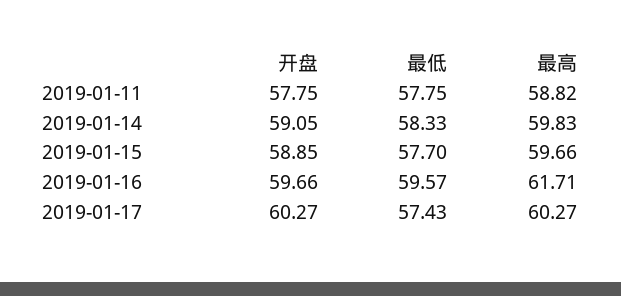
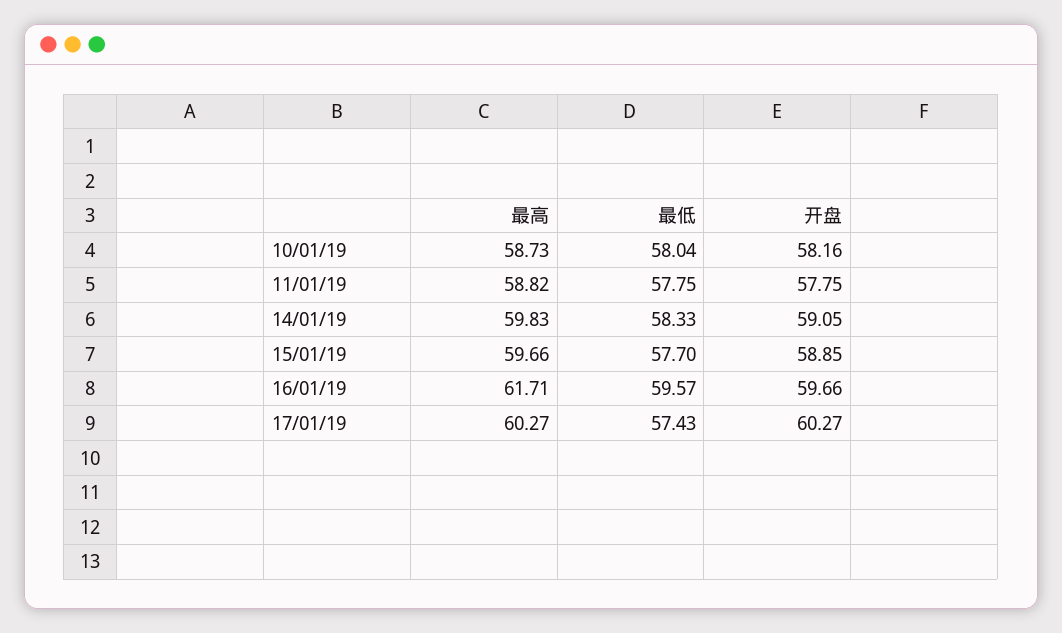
  {
    "开盘": {
      "2019-01-11": 57.75,
      "2019-01-14": 59.05,
      "2019-01-15": 58.85,
      "2019-01-16": 59.66,
-     "2019-01-17": 60.27
+     "2019-01-17": 60.27,
+     "10/01/19": 58.16
    },
    "最低": {
      "2019-01-11": 57.75,
      "2019-01-14": 58.33,
      "2019-01-15": 57.7,
      "2019-01-16": 59.57,
-     "2019-01-17": 57.43
+     "2019-01-17": 57.43,
+     "10/01/19": 58.04
    },
    "最高": {
      "2019-01-11": 58.82,
      "2019-01-14": 59.83,
      "2019-01-15": 59.66,
      "2019-01-16": 61.71,
-     "2019-01-17": 60.27
+     "2019-01-17": 60.27,
+     "10/01/19": 58.73
    }
  }

